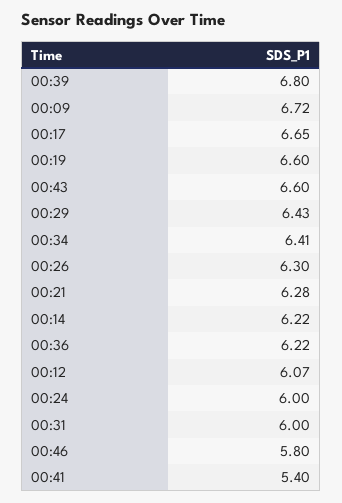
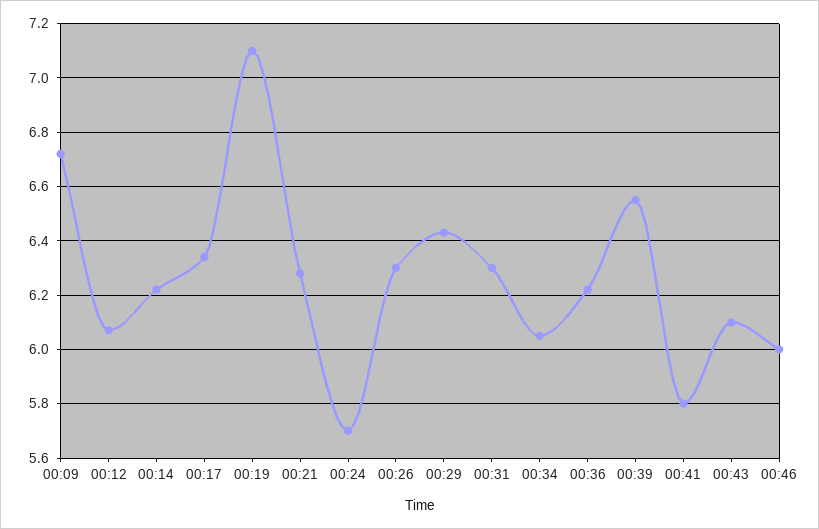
  {
-   "00:39": 6.8,
+   "00:39": 6.55,
    "00:09": 6.72,
-   "00:17": 6.65,
+   "00:17": 6.35,
-   "00:19": 6.6,
+   "00:19": 7.1,
-   "00:43": 6.6,
+   "00:43": 6.1,
    "00:29": 6.43,
-   "00:34": 6.41,
+   "00:34": 6.05,
    "00:26": 6.3,
    "00:21": 6.28,
    "00:14": 6.22,
    "00:36": 6.22,
    "00:12": 6.07,
-   "00:24": 6,
+   "00:24": 5.7,
-   "00:31": 6,
+   "00:31": 6.3,
-   "00:46": 5.8,
+   "00:46": 6,
-   "00:41": 5.4
+   "00:41": 5.8
  }

